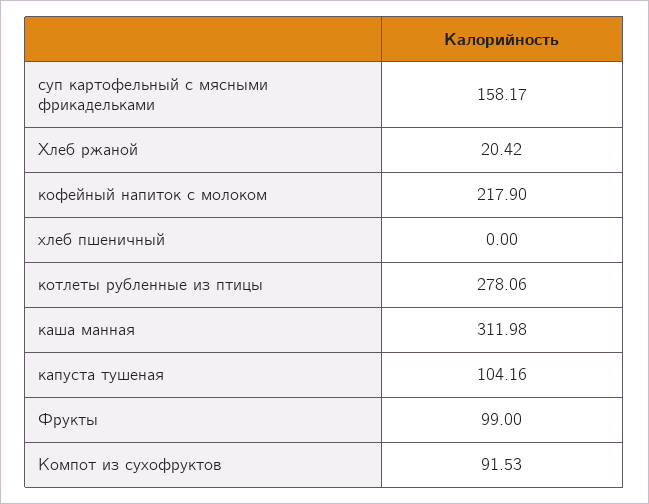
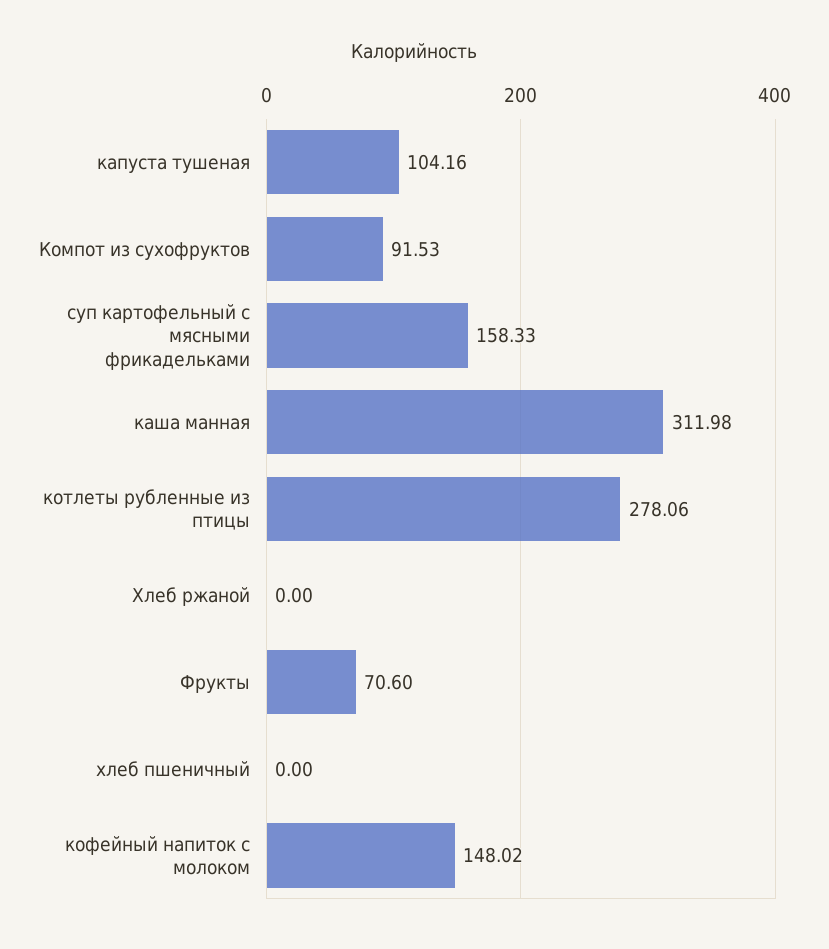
  {
-   "суп картофельный с мясными фрикадельками": 158.17,
+   "суп картофельный с мясными фрикадельками": 158.33,
-   "Хлеб ржаной": 20.42,
+   "Хлеб ржаной": 0,
-   "кофейный напиток с молоком": 217.9,
+   "кофейный напиток с молоком": 148.02,
    "хлеб пшеничный": 0,
    "котлеты рубленные из птицы": 278.06,
    "каша манная": 311.98,
    "капуста тушеная": 104.16,
-   "Фрукты": 99,
+   "Фрукты": 70.6,
    "Компот из сухофруктов": 91.53
  }

